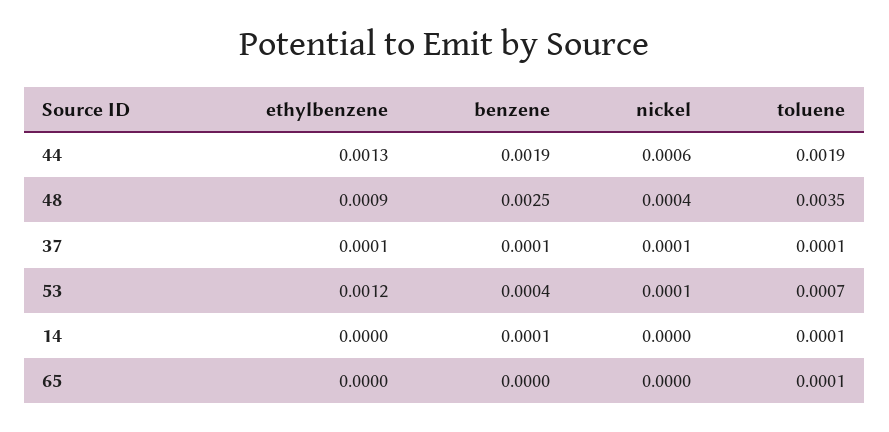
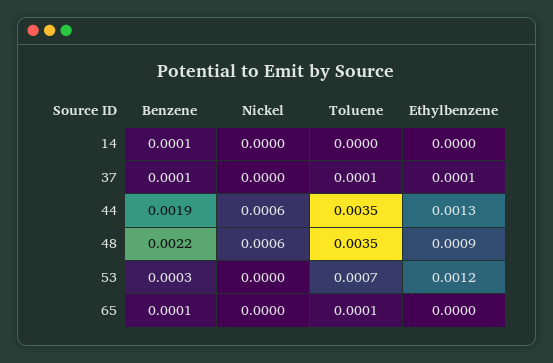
  {
    "ethylbenzene": {
      "44": 0.0013,
      "48": 0.0009,
      "37": 0.0001,
      "53": 0.0012,
      "14": 0,
      "65": 0
    },
    "benzene": {
      "44": 0.0019,
-     "48": 0.0025,
+     "48": 0.0022,
      "37": 0.0001,
-     "53": 0.0004,
+     "53": 0.0003,
      "14": 0.0001,
-     "65": 0
+     "65": 0.0001
    },
    "nickel": {
      "44": 0.0006,
-     "48": 0.0004,
+     "48": 0.0006,
-     "37": 0.0001,
+     "37": 0,
-     "53": 0.0001,
+     "53": 0,
      "14": 0,
      "65": 0
    },
    "toluene": {
-     "44": 0.0019,
+     "44": 0.0035,
      "48": 0.0035,
      "37": 0.0001,
      "53": 0.0007,
-     "14": 0.0001,
+     "14": 0,
      "65": 0.0001
    }
  }

